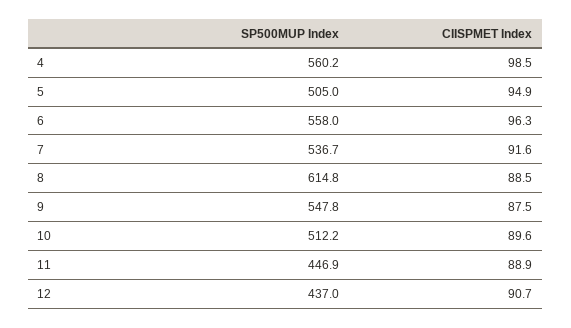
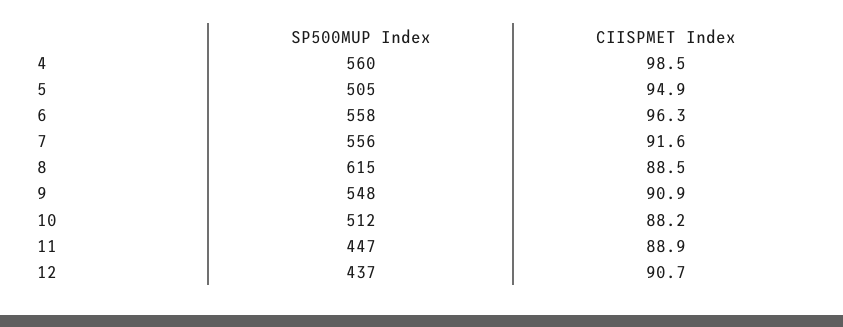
  {
    "SP500MUP Index": {
      "4": 560.2,
      "5": 505,
      "6": 558,
-     "7": 536.7,
+     "7": 556,
      "8": 614.8,
      "9": 547.8,
      "10": 512.2,
      "11": 446.9,
      "12": 437
    },
    "CIISPMET Index": {
      "4": 98.5,
      "5": 94.9,
      "6": 96.3,
      "7": 91.6,
      "8": 88.5,
-     "9": 87.5,
+     "9": 90.9,
-     "10": 89.6,
+     "10": 88.2,
      "11": 88.9,
      "12": 90.7
    }
  }

